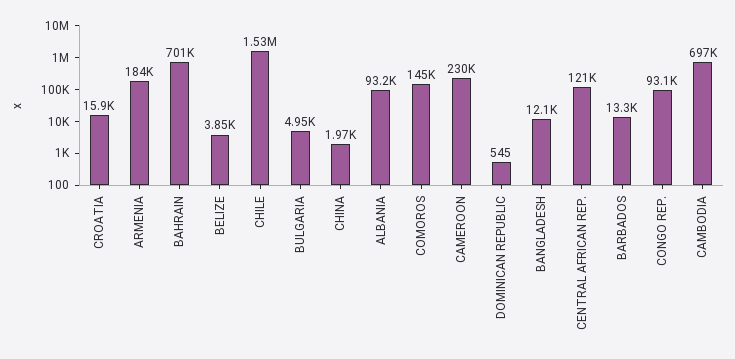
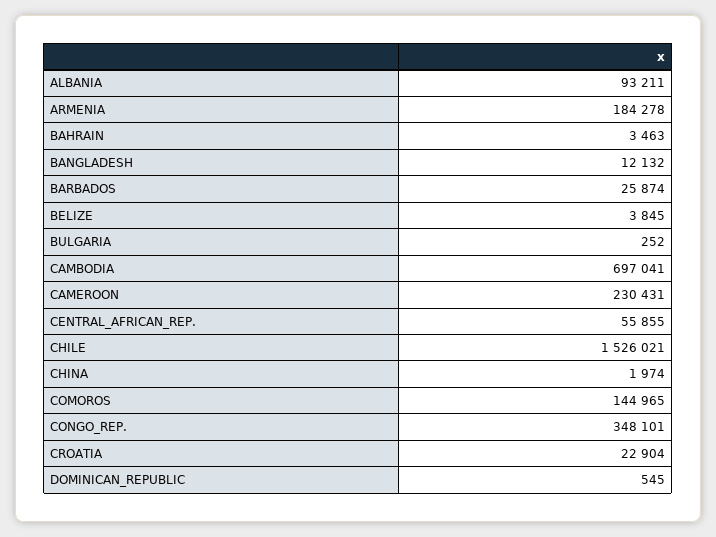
  {
-   "CROATIA": 15900,
+   "CROATIA": 22904,
    "ARMENIA": 184278,
-   "BAHRAIN": 701000,
+   "BAHRAIN": 3463,
    "BELIZE": 3845,
    "CHILE": 1526021,
-   "BULGARIA": 4950,
+   "BULGARIA": 252,
    "CHINA": 1974,
    "ALBANIA": 93211,
    "COMOROS": 144965,
    "CAMEROON": 230431,
    "DOMINICAN REPUBLIC": 545,
    "BANGLADESH": 12132,
-   "CENTRAL AFRICAN REP.": 121000,
+   "CENTRAL AFRICAN REP.": 55855,
-   "BARBADOS": 13300,
+   "BARBADOS": 25874,
-   "CONGO REP.": 93100,
+   "CONGO REP.": 348101,
    "CAMBODIA": 697041
  }

